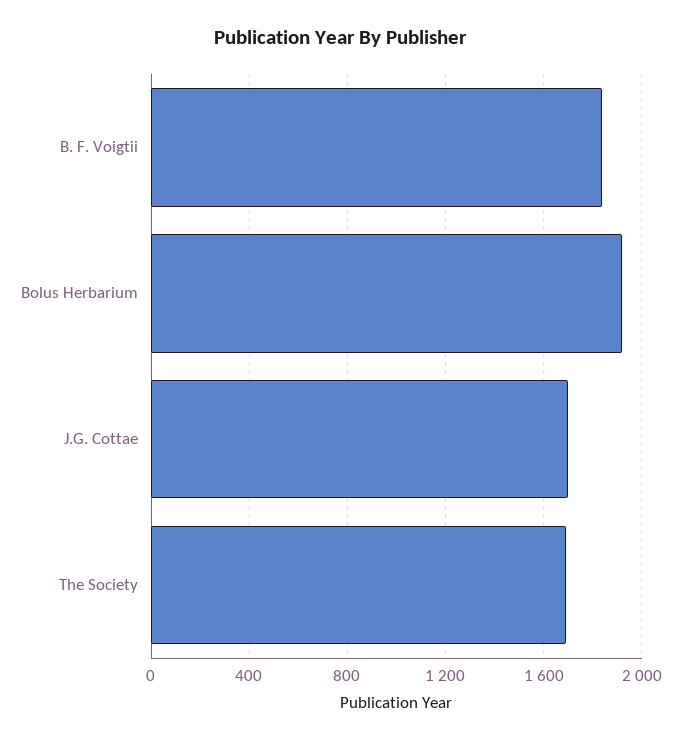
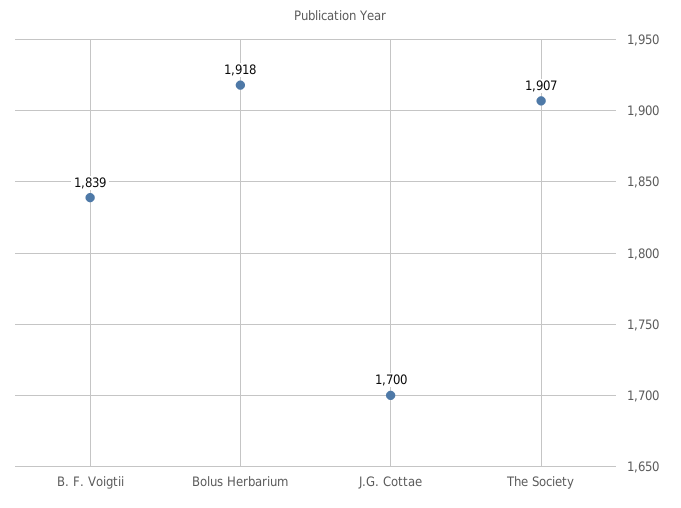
  {
    "B. F. Voigtii": 1839,
    "Bolus Herbarium": 1918,
    "J.G. Cottae": 1700,
-   "The Society": 1700
+   "The Society": 1907
  }

